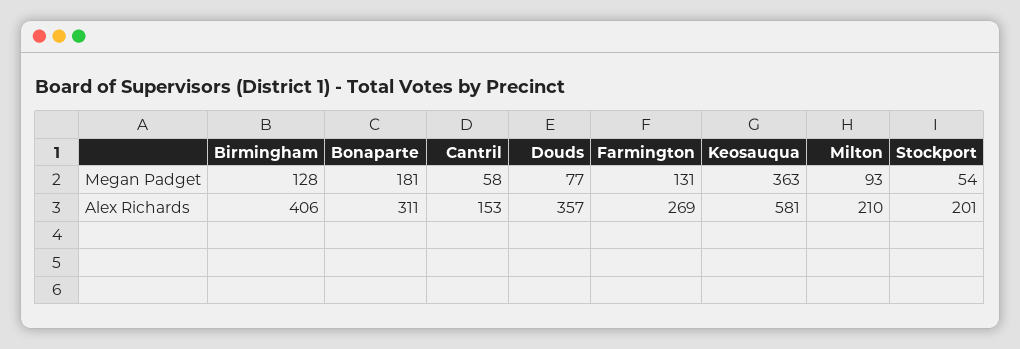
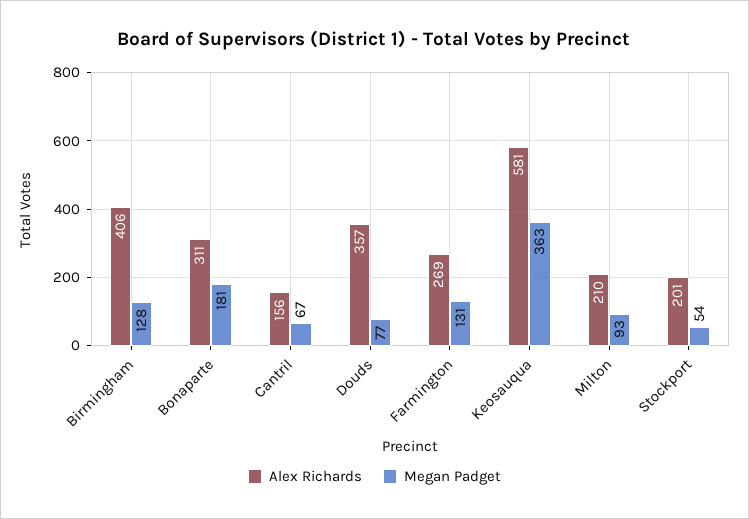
  {
    "Megan Padget": {
      "Birmingham": 128,
      "Bonaparte": 181,
-     "Cantril": 58,
+     "Cantril": 67,
      "Douds": 77,
      "Farmington": 131,
      "Keosauqua": 363,
      "Milton": 93,
      "Stockport": 54
    },
    "Alex Richards": {
      "Birmingham": 406,
      "Bonaparte": 311,
-     "Cantril": 153,
+     "Cantril": 156,
      "Douds": 357,
      "Farmington": 269,
      "Keosauqua": 581,
      "Milton": 210,
      "Stockport": 201
    }
  }

